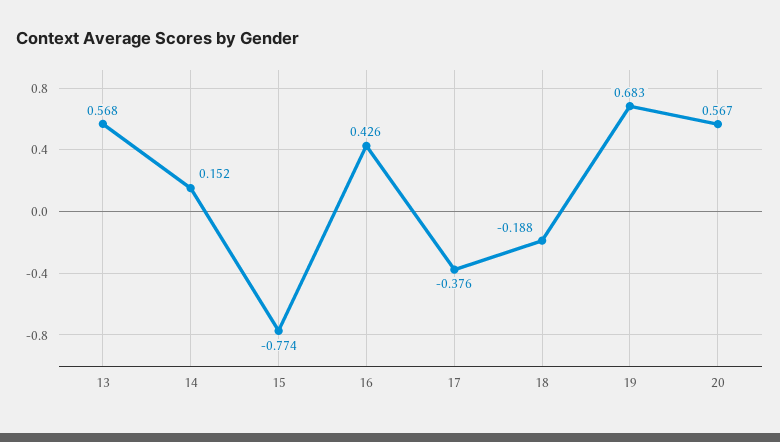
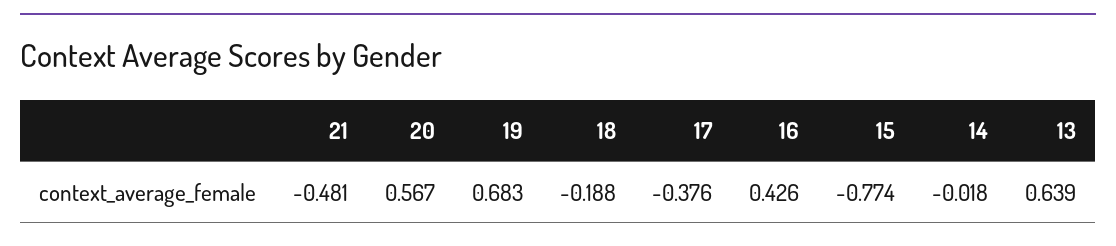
  {
-   "13": 0.568,
+   "13": 0.639,
-   "14": 0.152,
+   "14": -0.018,
    "15": -0.774,
    "16": 0.426,
    "17": -0.376,
    "18": -0.188,
    "19": 0.683,
-   "20": 0.567
+   "20": 0.567,
+   "21": -0.481
  }

